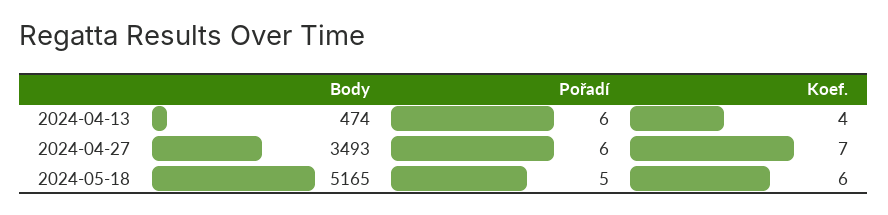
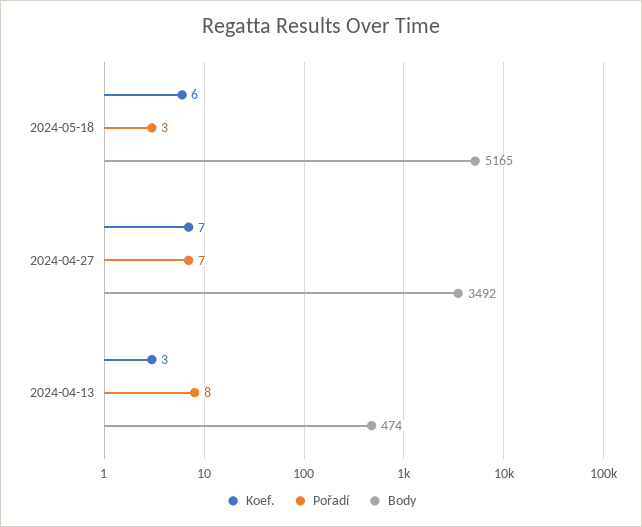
  {
    "Body": {
      "2024-04-13": 474,
-     "2024-04-27": 3493,
+     "2024-04-27": 3492,
      "2024-05-18": 5165
    },
    "Pořadí": {
-     "2024-04-13": 6,
+     "2024-04-13": 8,
-     "2024-04-27": 6,
+     "2024-04-27": 7,
-     "2024-05-18": 5
+     "2024-05-18": 3
    },
    "Koef.": {
-     "2024-04-13": 4,
+     "2024-04-13": 3,
      "2024-04-27": 7,
      "2024-05-18": 6
    }
  }

